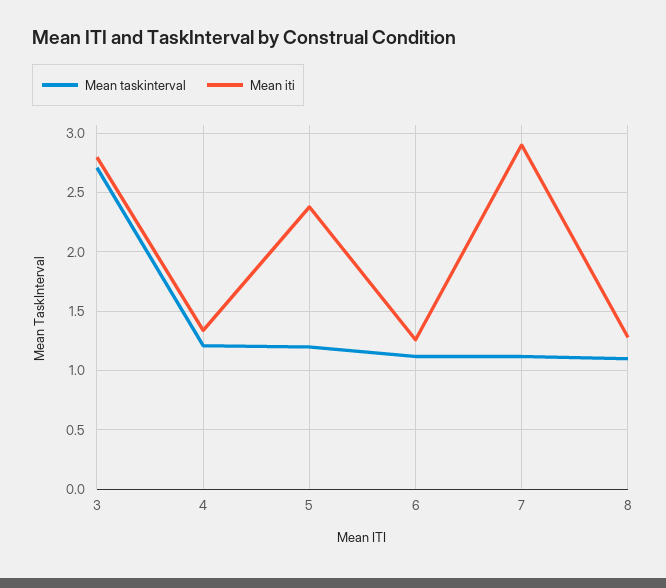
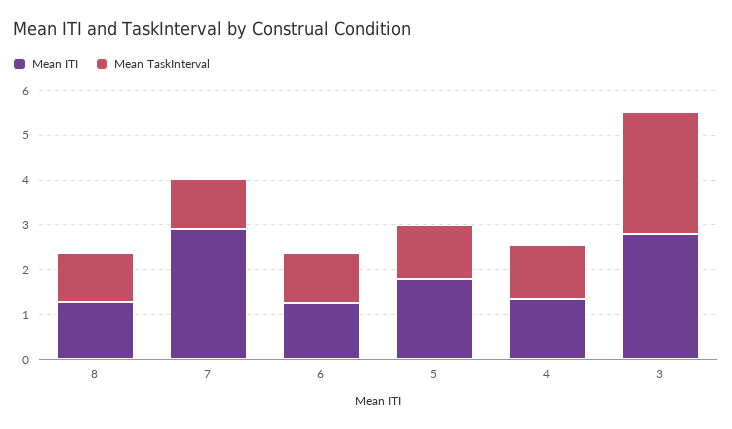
  {
    "Mean taskinterval": {
      "3": 2.7,
      "4": 1.2,
      "5": 1.2,
      "6": 1.1,
      "7": 1.1,
      "8": 1.1
    },
    "Mean iti": {
      "3": 2.8,
      "4": 1.3,
-     "5": 2.4,
+     "5": 1.8,
      "6": 1.3,
      "7": 2.9,
      "8": 1.3
    }
  }

